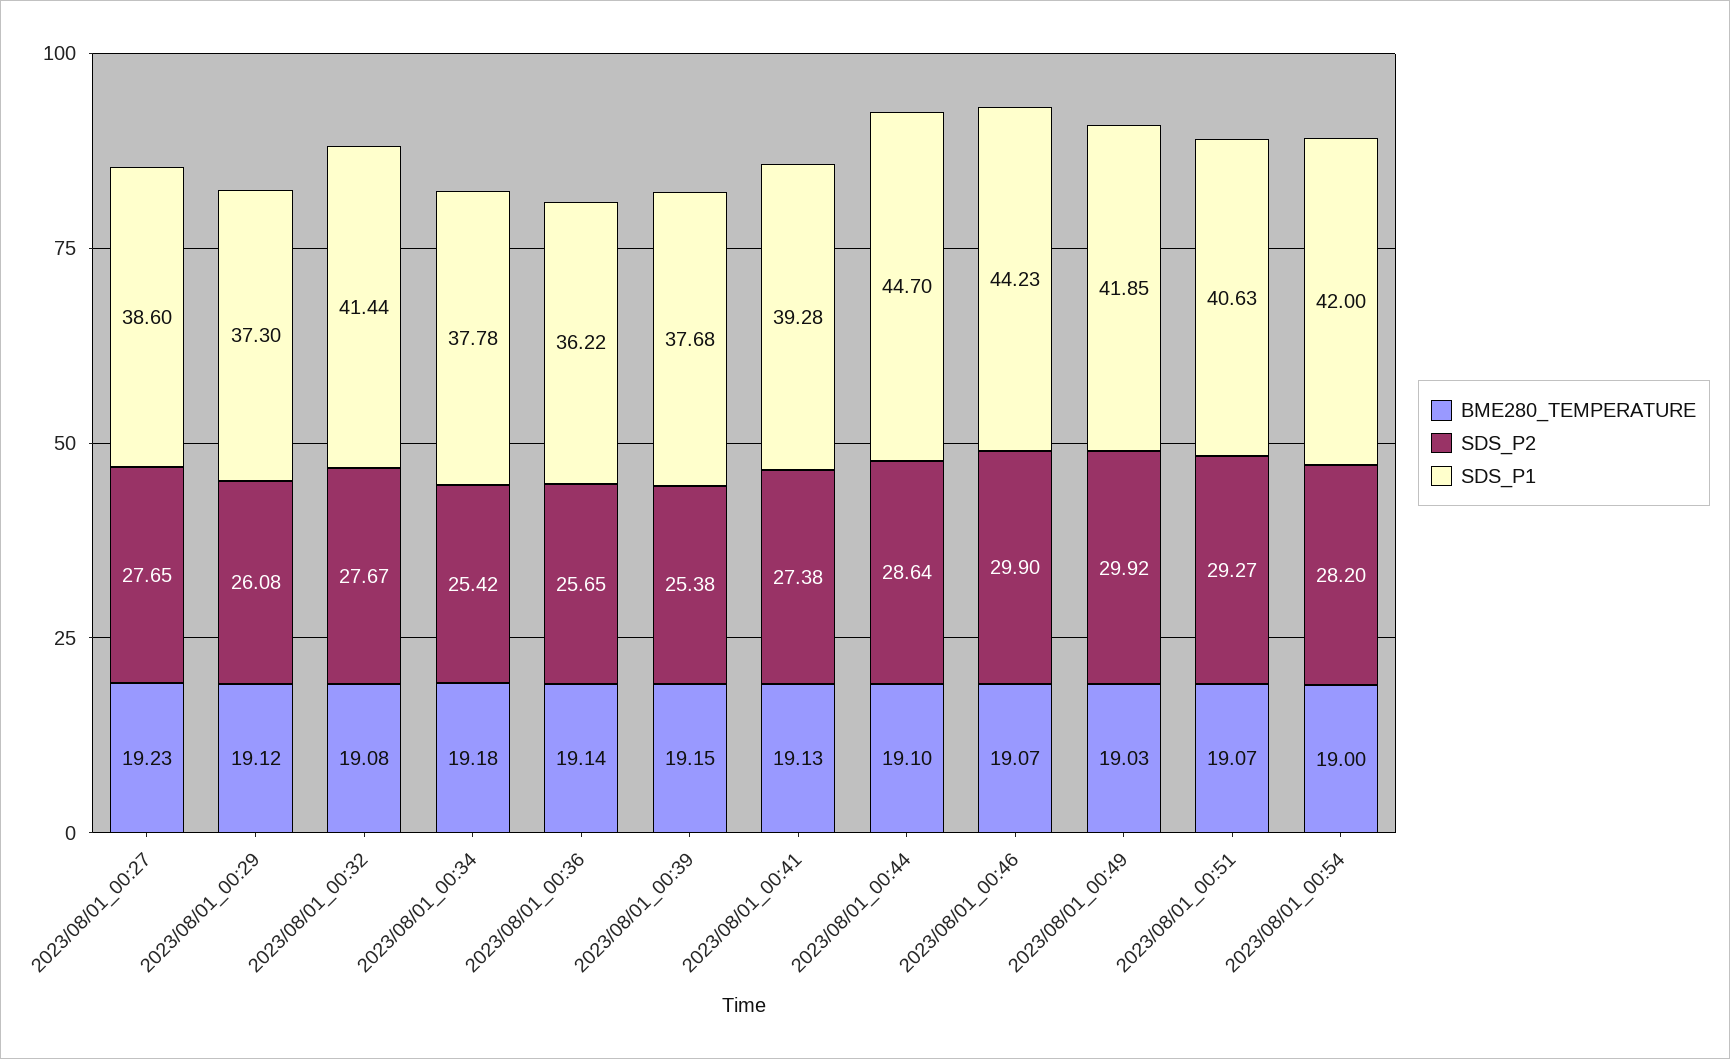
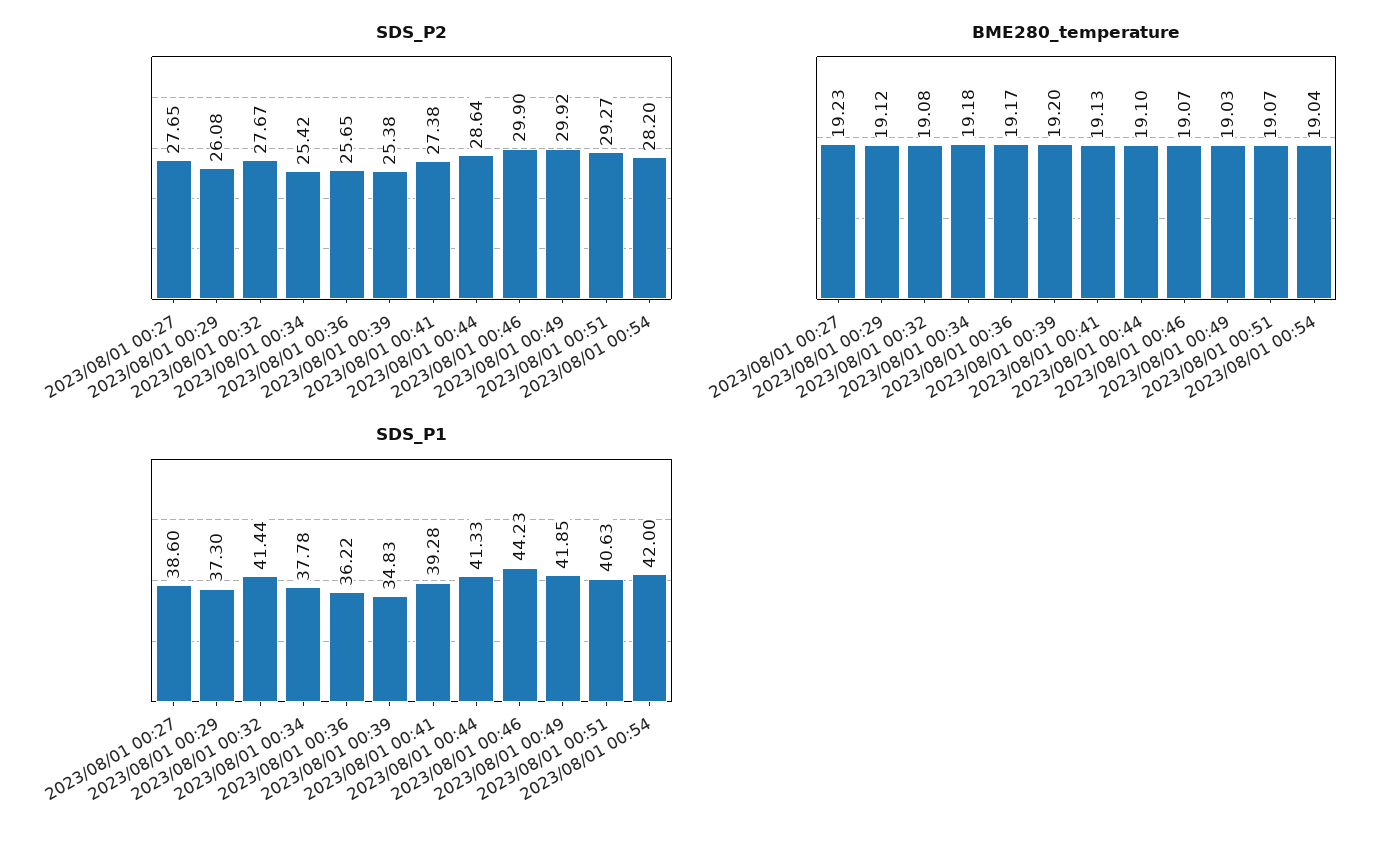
  {
    "BME280_TEMPERATURE": {
      "2023/08/01_00:27": 19.23,
      "2023/08/01_00:29": 19.12,
      "2023/08/01_00:32": 19.08,
      "2023/08/01_00:34": 19.18,
-     "2023/08/01_00:36": 19.14,
+     "2023/08/01_00:36": 19.17,
-     "2023/08/01_00:39": 19.15,
+     "2023/08/01_00:39": 19.2,
      "2023/08/01_00:41": 19.13,
      "2023/08/01_00:44": 19.1,
      "2023/08/01_00:46": 19.07,
      "2023/08/01_00:49": 19.03,
      "2023/08/01_00:51": 19.07,
-     "2023/08/01_00:54": 19
+     "2023/08/01_00:54": 19.04
    },
    "SDS_P2": {
      "2023/08/01_00:27": 27.65,
      "2023/08/01_00:29": 26.08,
      "2023/08/01_00:32": 27.67,
      "2023/08/01_00:34": 25.42,
      "2023/08/01_00:36": 25.65,
      "2023/08/01_00:39": 25.38,
      "2023/08/01_00:41": 27.38,
      "2023/08/01_00:44": 28.64,
      "2023/08/01_00:46": 29.9,
      "2023/08/01_00:49": 29.92,
      "2023/08/01_00:51": 29.27,
      "2023/08/01_00:54": 28.2
    },
    "SDS_P1": {
      "2023/08/01_00:27": 38.6,
      "2023/08/01_00:29": 37.3,
      "2023/08/01_00:32": 41.44,
      "2023/08/01_00:34": 37.78,
      "2023/08/01_00:36": 36.22,
-     "2023/08/01_00:39": 37.68,
+     "2023/08/01_00:39": 34.83,
      "2023/08/01_00:41": 39.28,
-     "2023/08/01_00:44": 44.7,
+     "2023/08/01_00:44": 41.33,
      "2023/08/01_00:46": 44.23,
      "2023/08/01_00:49": 41.85,
      "2023/08/01_00:51": 40.63,
      "2023/08/01_00:54": 42
    }
  }

